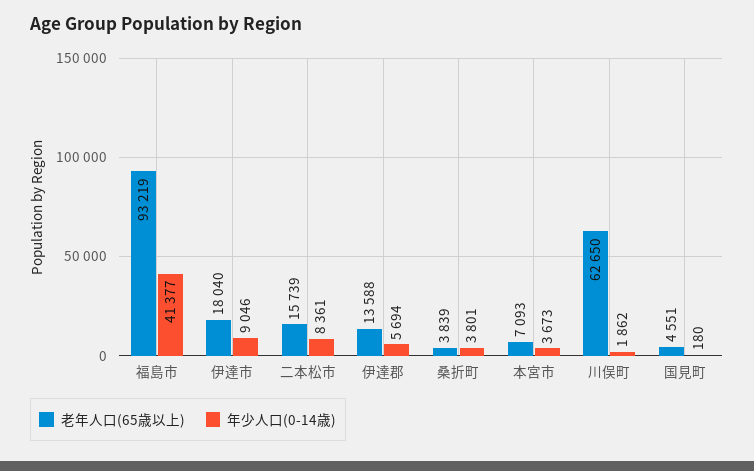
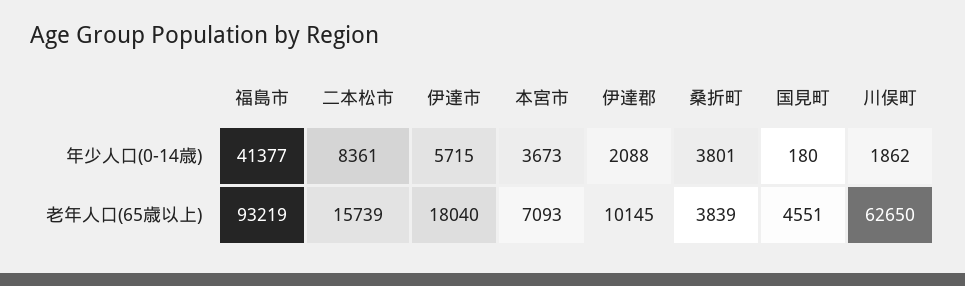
  {
    "老年人口(65歳以上)": {
      "福島市": 93219,
      "伊達市": 18040,
      "二本松市": 15739,
-     "伊達郡": 13588,
+     "伊達郡": 10145,
      "桑折町": 3839,
      "本宮市": 7093,
      "川俣町": 62650,
      "国見町": 4551
    },
    "年少人口(0-14歳)": {
      "福島市": 41377,
-     "伊達市": 9046,
+     "伊達市": 5715,
      "二本松市": 8361,
-     "伊達郡": 5694,
+     "伊達郡": 2088,
      "桑折町": 3801,
      "本宮市": 3673,
      "川俣町": 1862,
      "国見町": 180
    }
  }

